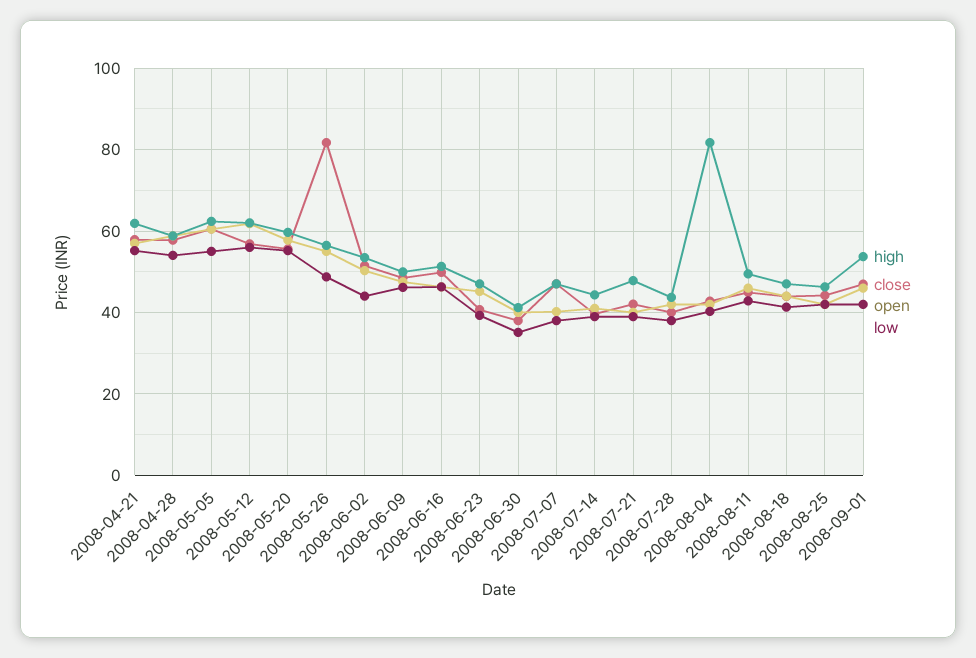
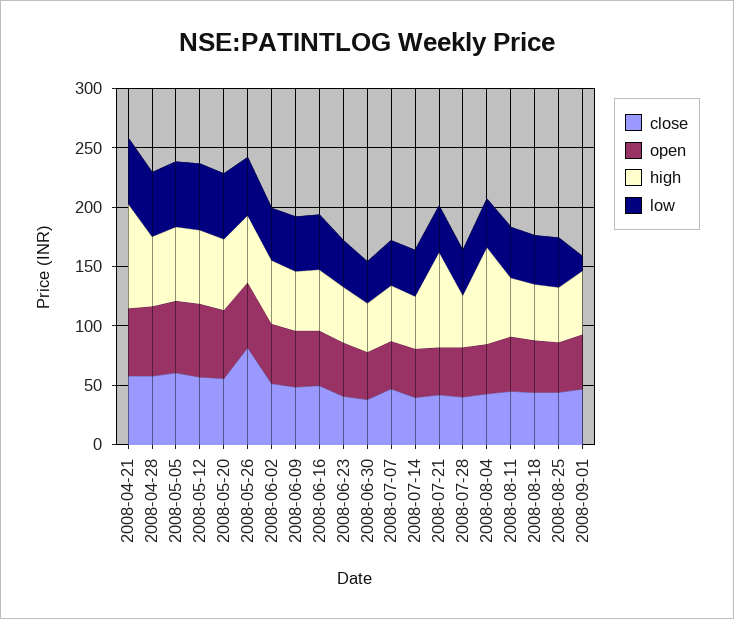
  {
    "high": {
-     "2008-04-21": 62,
+     "2008-04-21": 90,
      "2008-04-28": 58,
      "2008-05-05": 62,
      "2008-05-12": 62,
      "2008-05-20": 60,
      "2008-05-26": 56,
      "2008-06-02": 54,
      "2008-06-09": 50,
      "2008-06-16": 52,
      "2008-06-23": 48,
      "2008-06-30": 42,
      "2008-07-07": 48,
      "2008-07-14": 44,
-     "2008-07-21": 48,
+     "2008-07-21": 80,
      "2008-07-28": 44,
      "2008-08-04": 82,
      "2008-08-11": 50,
      "2008-08-18": 48,
      "2008-08-25": 46,
      "2008-09-01": 54
    },
    "close": {
      "2008-04-21": 58,
      "2008-04-28": 58,
      "2008-05-05": 60,
      "2008-05-12": 56,
      "2008-05-20": 56,
      "2008-05-26": 82,
      "2008-06-02": 52,
      "2008-06-09": 48,
      "2008-06-16": 50,
      "2008-06-23": 40,
      "2008-06-30": 38,
      "2008-07-07": 48,
      "2008-07-14": 40,
      "2008-07-21": 42,
      "2008-07-28": 40,
      "2008-08-04": 42,
      "2008-08-11": 44,
      "2008-08-18": 44,
      "2008-08-25": 44,
      "2008-09-01": 46
    },
    "open": {
      "2008-04-21": 58,
      "2008-04-28": 58,
      "2008-05-05": 60,
      "2008-05-12": 62,
      "2008-05-20": 58,
      "2008-05-26": 56,
      "2008-06-02": 50,
      "2008-06-09": 48,
      "2008-06-16": 46,
      "2008-06-23": 46,
      "2008-06-30": 40,
      "2008-07-07": 40,
      "2008-07-14": 42,
      "2008-07-21": 40,
      "2008-07-28": 42,
      "2008-08-04": 42,
      "2008-08-11": 46,
      "2008-08-18": 44,
      "2008-08-25": 42,
      "2008-09-01": 46
    },
    "low": {
      "2008-04-21": 56,
      "2008-04-28": 54,
      "2008-05-05": 56,
      "2008-05-12": 56,
      "2008-05-20": 56,
      "2008-05-26": 48,
      "2008-06-02": 44,
      "2008-06-09": 46,
      "2008-06-16": 46,
      "2008-06-23": 40,
      "2008-06-30": 36,
      "2008-07-07": 38,
      "2008-07-14": 40,
      "2008-07-21": 40,
      "2008-07-28": 38,
      "2008-08-04": 40,
      "2008-08-11": 42,
      "2008-08-18": 42,
      "2008-08-25": 42,
-     "2008-09-01": 42
+     "2008-09-01": 10
    }
  }

